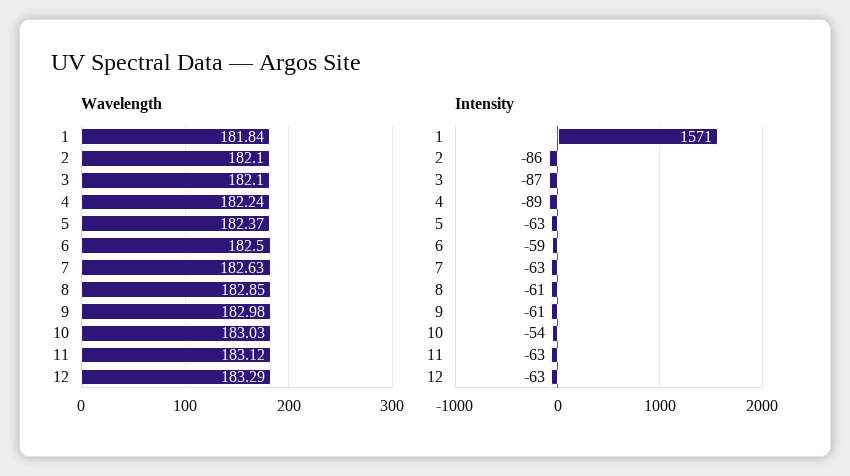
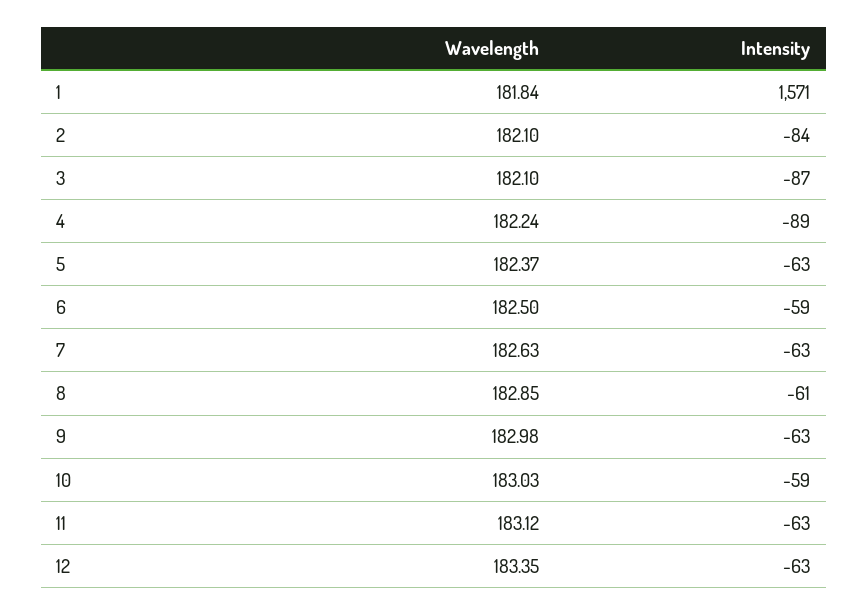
  {
    "Wavelength": {
      "1": 181.84,
      "2": 182.1,
      "3": 182.1,
      "4": 182.24,
      "5": 182.37,
      "6": 182.5,
      "7": 182.63,
      "8": 182.85,
      "9": 182.98,
      "10": 183.03,
      "11": 183.12,
-     "12": 183.29
+     "12": 183.35
    },
    "Intensity": {
      "1": 1571,
-     "2": -86,
+     "2": -84,
      "3": -87,
      "4": -89,
      "5": -63,
      "6": -59,
      "7": -63,
      "8": -61,
-     "9": -61,
+     "9": -63,
-     "10": -54,
+     "10": -59,
      "11": -63,
      "12": -63
    }
  }

